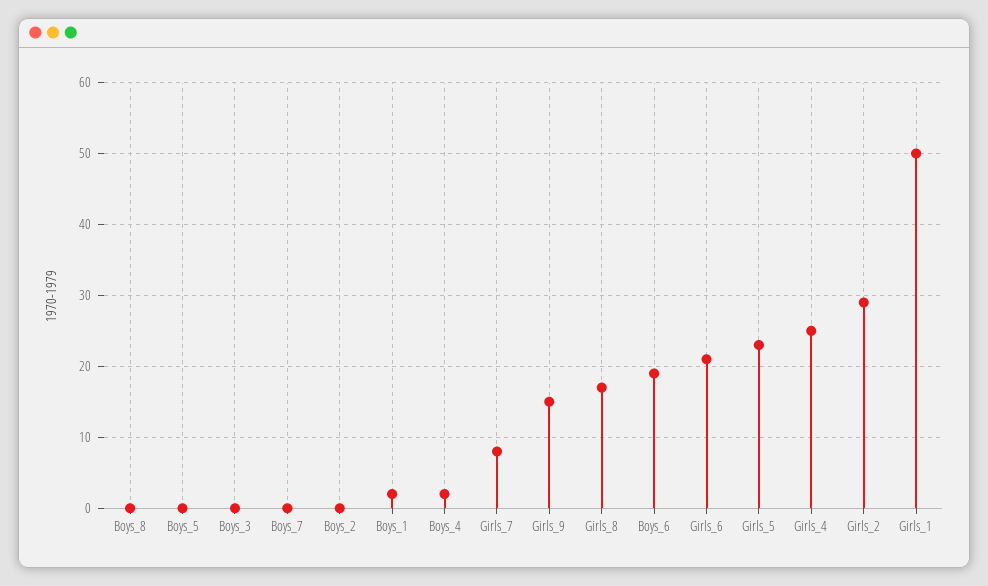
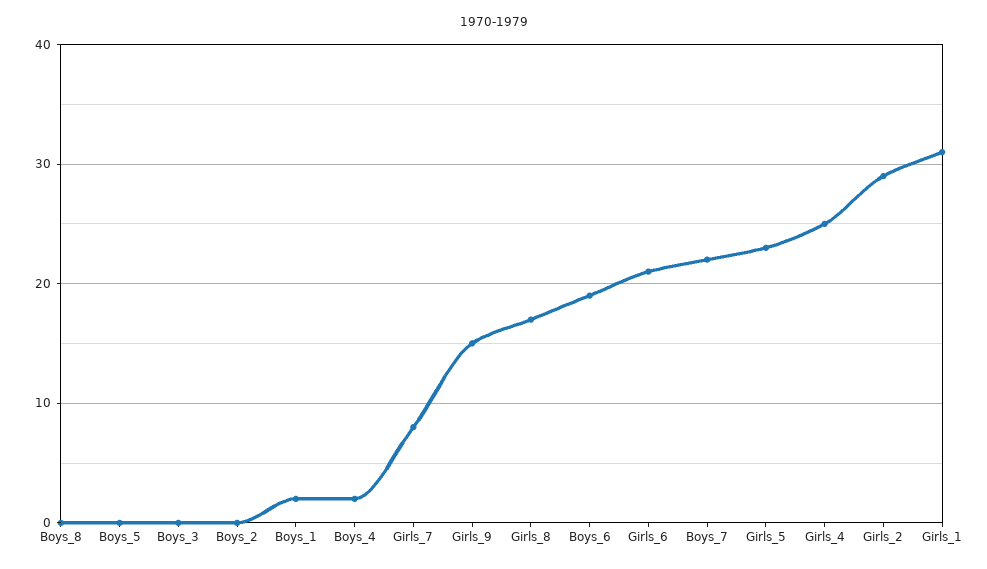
  {
    "Boys_8": 0,
    "Boys_5": 0,
    "Boys_3": 0,
-   "Boys_7": 0,
+   "Boys_7": 22,
    "Boys_2": 0,
    "Boys_1": 2,
    "Boys_4": 2,
    "Girls_7": 8,
    "Girls_9": 15,
    "Girls_8": 17,
    "Boys_6": 19,
    "Girls_6": 21,
    "Girls_5": 23,
    "Girls_4": 25,
    "Girls_2": 29,
-   "Girls_1": 50
+   "Girls_1": 31
  }

